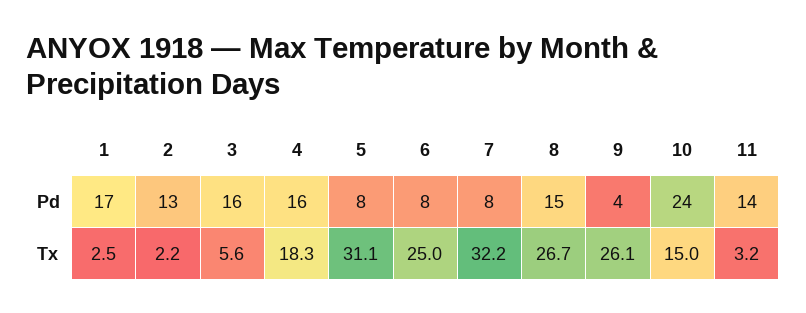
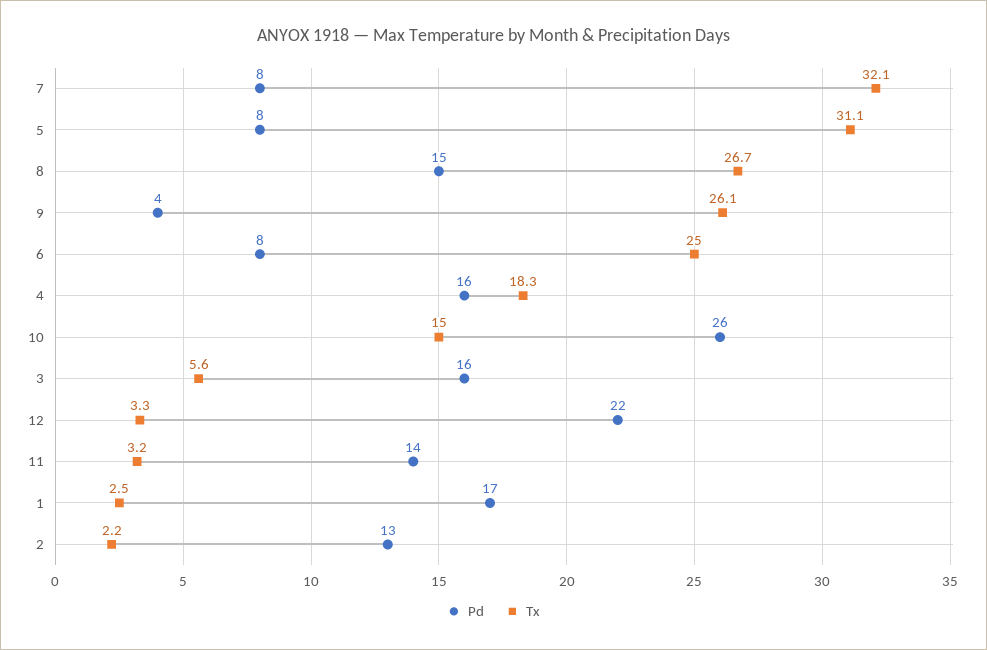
  {
    "Pd": {
      "1": 17,
      "2": 13,
      "3": 16,
      "4": 16,
      "5": 8,
      "6": 8,
      "7": 8,
      "8": 15,
      "9": 4,
-     "10": 24,
+     "10": 26,
-     "11": 14
+     "11": 14,
+     "12": 22
    },
    "Tx": {
      "1": 2.5,
      "2": 2.2,
      "3": 5.6,
      "4": 18.3,
      "5": 31.1,
      "6": 25,
-     "7": 32.2,
+     "7": 32.1,
      "8": 26.7,
      "9": 26.1,
      "10": 15,
-     "11": 3.2
+     "11": 3.2,
+     "12": 3.3
    }
  }

